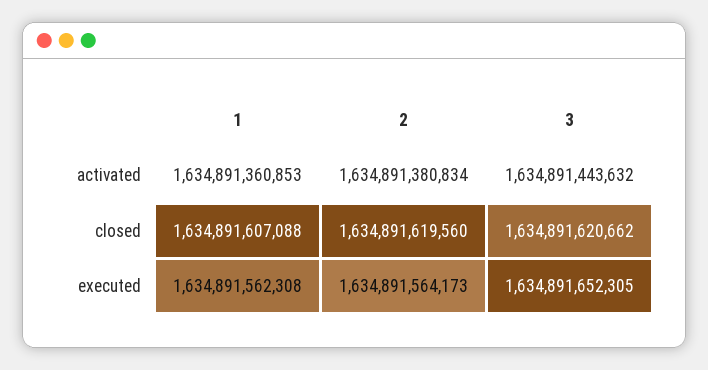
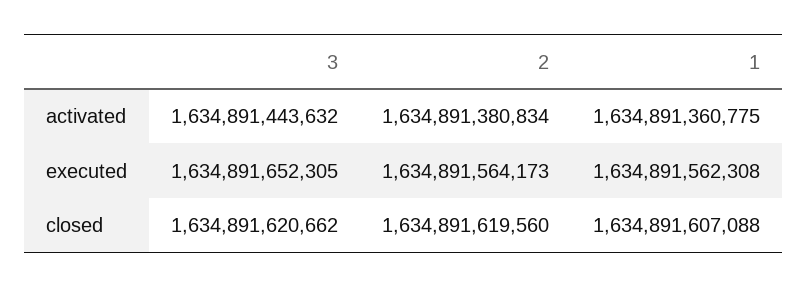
  {
    "1": {
-     "activated": 1634891360853,
+     "activated": 1634891360775,
      "closed": 1634891607088,
      "executed": 1634891562308
    },
    "2": {
      "activated": 1634891380834,
      "closed": 1634891619560,
      "executed": 1634891564173
    },
    "3": {
      "activated": 1634891443632,
      "closed": 1634891620662,
      "executed": 1634891652305
    }
  }

